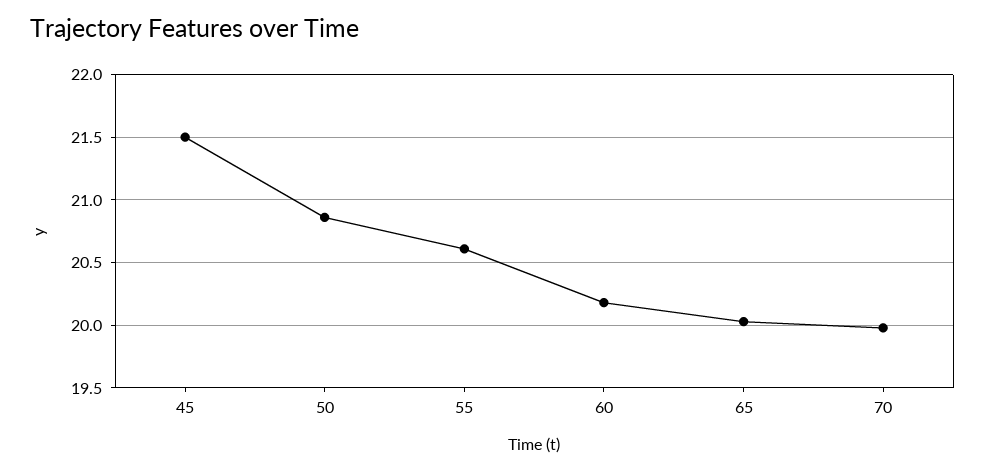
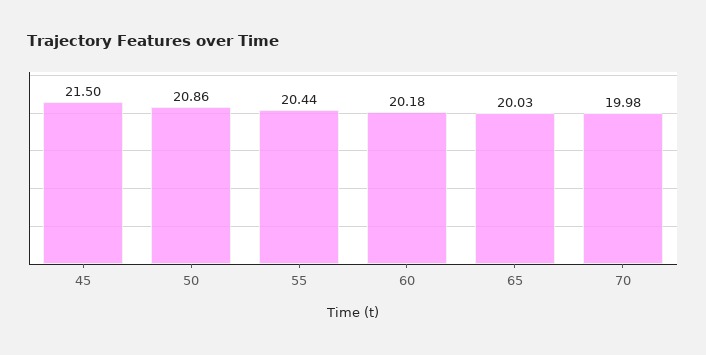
  {
    "45": 21.5,
    "50": 20.86,
-   "55": 20.6,
+   "55": 20.44,
    "60": 20.18,
    "65": 20.03,
    "70": 19.98
  }

